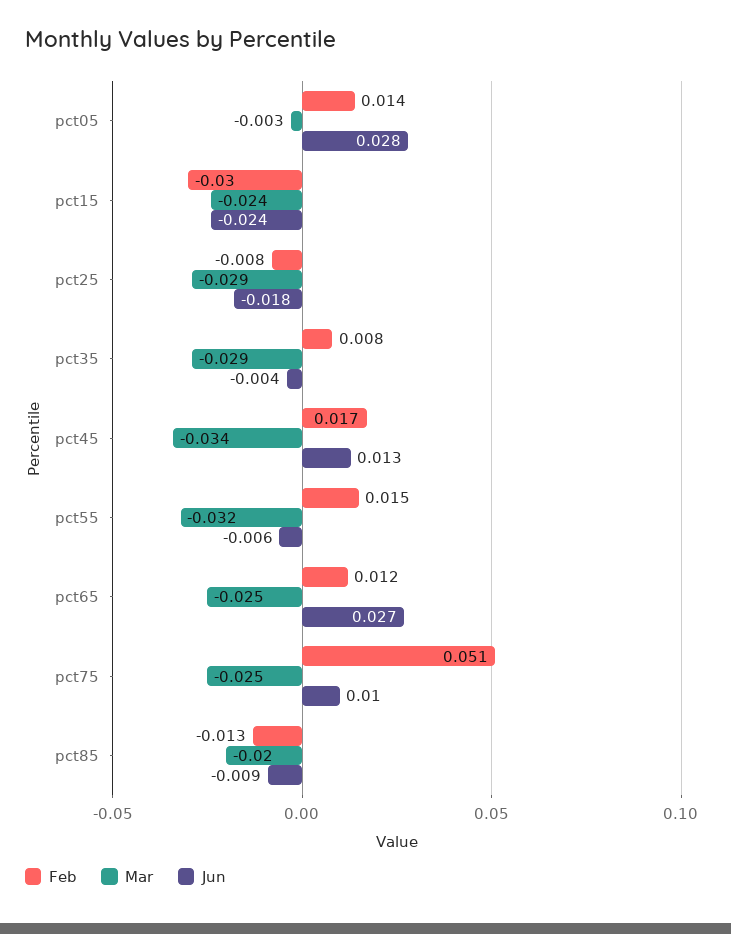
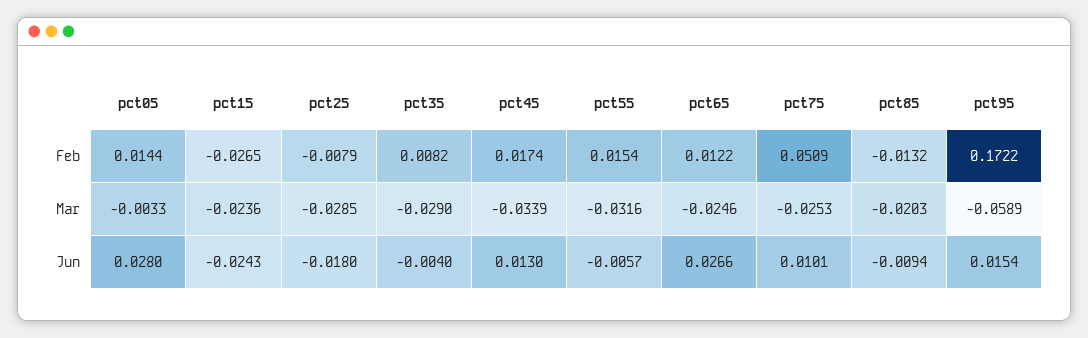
  {
    "Feb": {
      "pct05": 0.0144,
-     "pct15": -0.03,
+     "pct15": -0.0265,
      "pct25": -0.0079,
      "pct35": 0.0082,
      "pct45": 0.0174,
      "pct55": 0.0154,
      "pct65": 0.0122,
      "pct75": 0.0509,
-     "pct85": -0.0132
+     "pct85": -0.0132,
+     "pct95": 0.1722
    },
    "Mar": {
      "pct05": -0.0033,
      "pct15": -0.0236,
      "pct25": -0.0285,
      "pct35": -0.029,
      "pct45": -0.0339,
      "pct55": -0.0316,
      "pct65": -0.0246,
      "pct75": -0.0253,
-     "pct85": -0.0203
+     "pct85": -0.0203,
+     "pct95": -0.0589
    },
    "Jun": {
      "pct05": 0.028,
      "pct15": -0.0243,
      "pct25": -0.018,
      "pct35": -0.004,
      "pct45": 0.013,
      "pct55": -0.0057,
      "pct65": 0.0266,
      "pct75": 0.0101,
-     "pct85": -0.0094
+     "pct85": -0.0094,
+     "pct95": 0.0154
    }
  }

